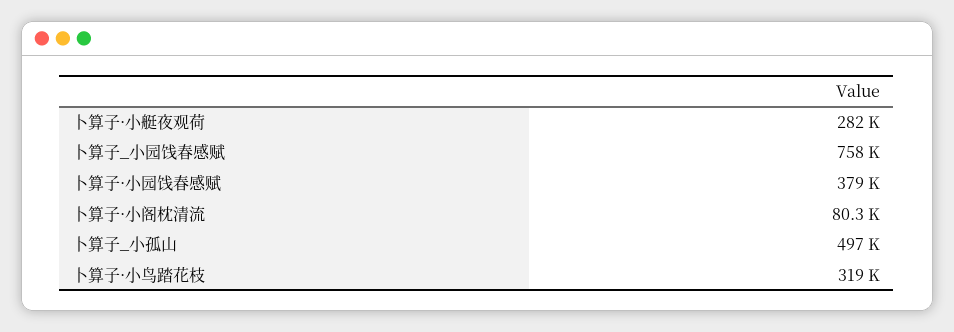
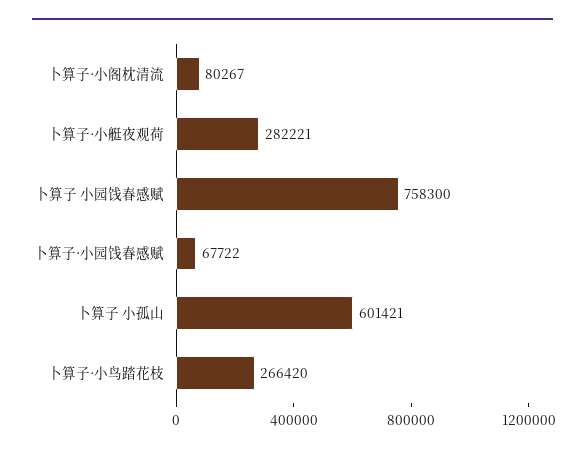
  {
    "卜算子·小艇夜观荷": 282221,
    "卜算子_小园饯春感赋": 758300,
-   "卜算子·小园饯春感赋": 379000,
+   "卜算子·小园饯春感赋": 67722,
    "卜算子·小阁枕清流": 80267,
-   "卜算子_小孤山": 497000,
+   "卜算子_小孤山": 601421,
-   "卜算子·小鸟踏花枝": 319000
+   "卜算子·小鸟踏花枝": 266420
  }

